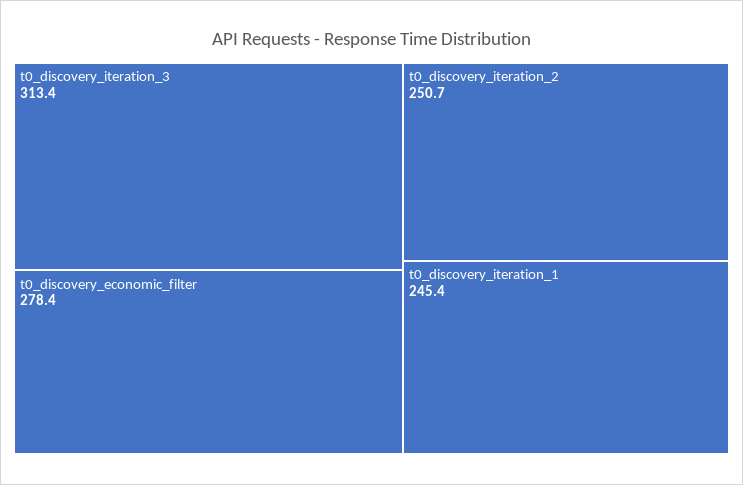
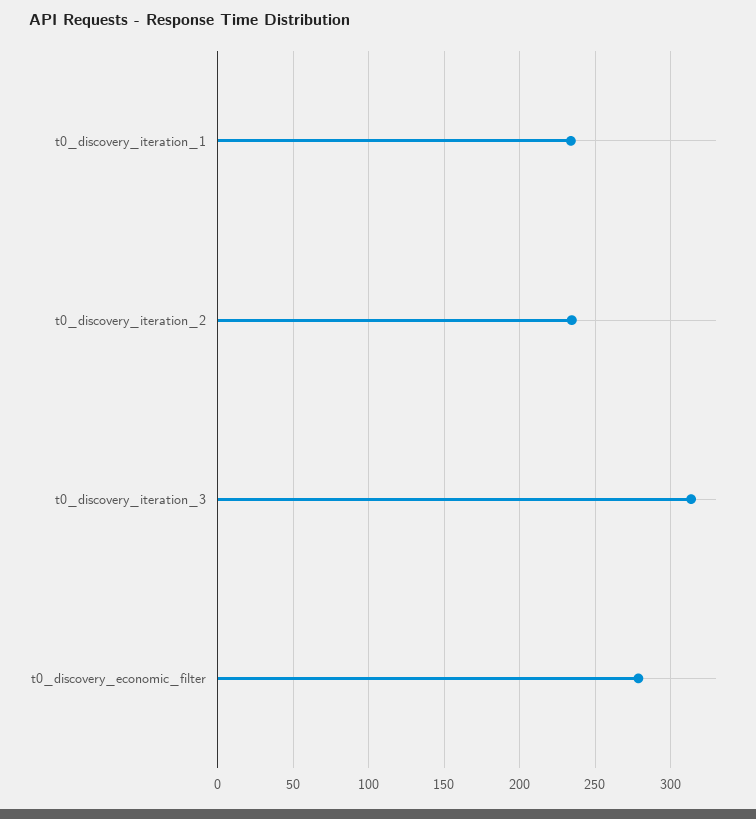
  {
    "t0_discovery_iteration_3": 313.4,
    "t0_discovery_economic_filter": 278.4,
-   "t0_discovery_iteration_2": 250.7,
+   "t0_discovery_iteration_2": 235,
-   "t0_discovery_iteration_1": 245.4
+   "t0_discovery_iteration_1": 235
  }

